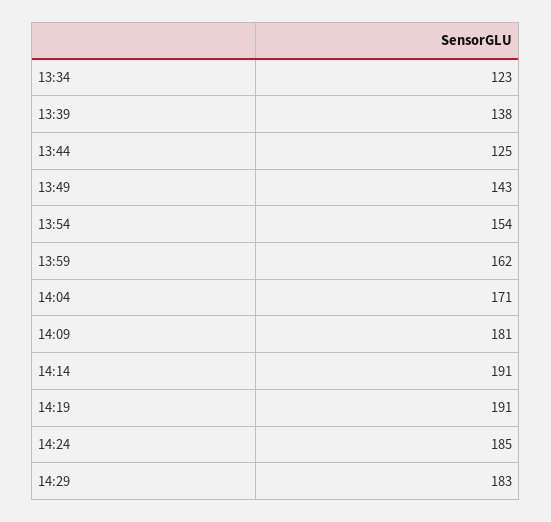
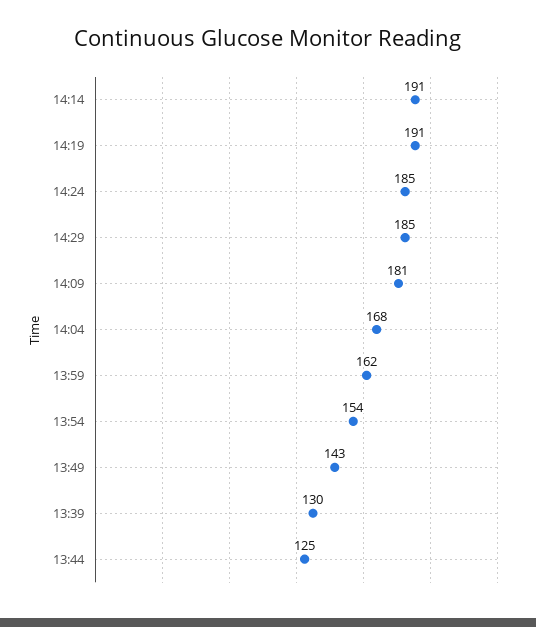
  {
-   "13:34": 123,
-   "13:39": 138,
+   "13:39": 130,
    "13:44": 125,
    "13:49": 143,
    "13:54": 154,
    "13:59": 162,
-   "14:04": 171,
+   "14:04": 168,
    "14:09": 181,
    "14:14": 191,
    "14:19": 191,
    "14:24": 185,
-   "14:29": 183
+   "14:29": 185
  }

